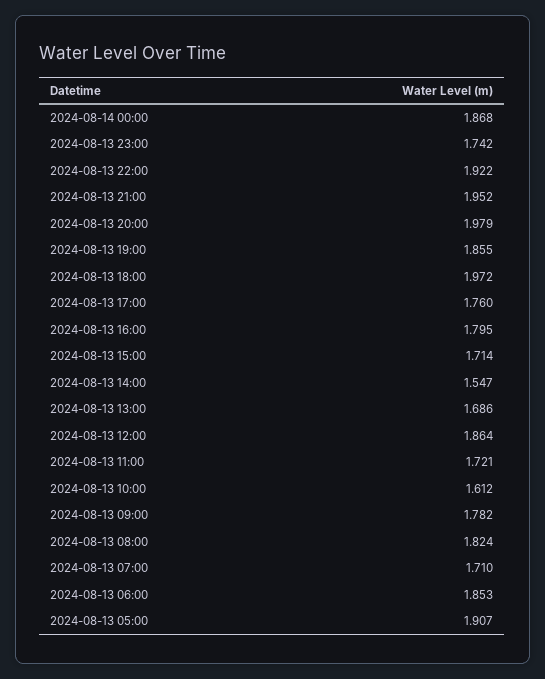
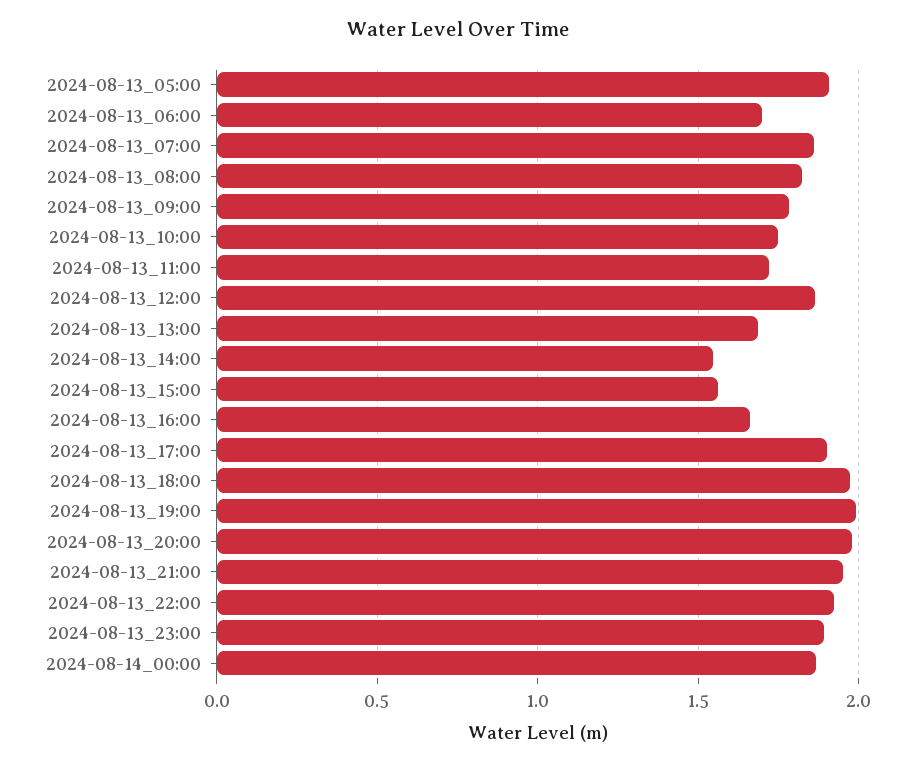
  {
    "2024-08-14 00:00": 1.868,
-   "2024-08-13 23:00": 1.742,
+   "2024-08-13 23:00": 1.9,
    "2024-08-13 22:00": 1.922,
    "2024-08-13 21:00": 1.952,
    "2024-08-13 20:00": 1.979,
-   "2024-08-13 19:00": 1.855,
+   "2024-08-13 19:00": 2,
    "2024-08-13 18:00": 1.972,
-   "2024-08-13 17:00": 1.76,
+   "2024-08-13 17:00": 1.9,
-   "2024-08-13 16:00": 1.795,
+   "2024-08-13 16:00": 1.65,
-   "2024-08-13 15:00": 1.714,
+   "2024-08-13 15:00": 1.55,
    "2024-08-13 14:00": 1.547,
    "2024-08-13 13:00": 1.686,
    "2024-08-13 12:00": 1.864,
    "2024-08-13 11:00": 1.721,
-   "2024-08-13 10:00": 1.612,
+   "2024-08-13 10:00": 1.75,
    "2024-08-13 09:00": 1.782,
    "2024-08-13 08:00": 1.824,
-   "2024-08-13 07:00": 1.71,
+   "2024-08-13 07:00": 1.85,
-   "2024-08-13 06:00": 1.853,
+   "2024-08-13 06:00": 1.7,
    "2024-08-13 05:00": 1.907
  }

